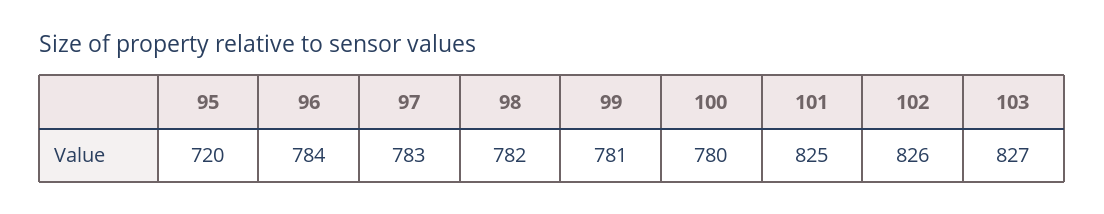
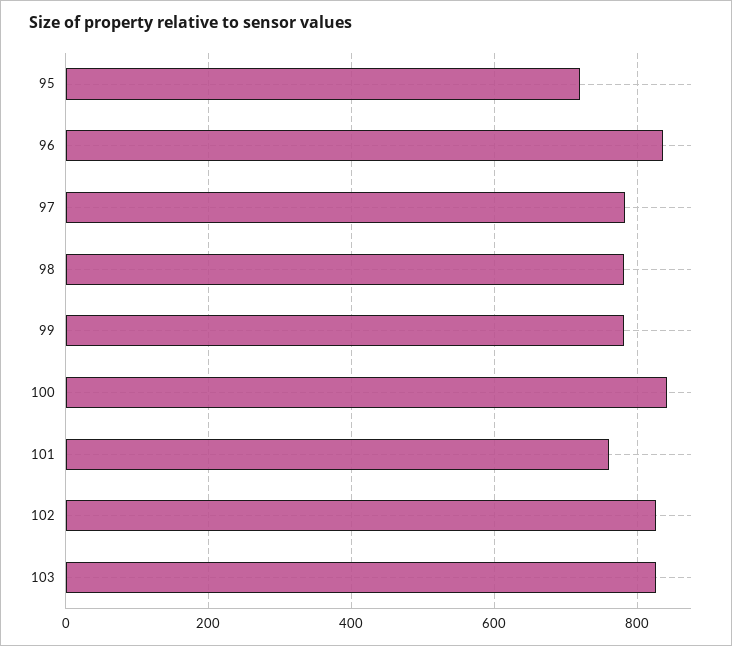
  {
    "95": 720,
-   "96": 784,
+   "96": 840,
    "97": 783,
    "98": 782,
    "99": 781,
-   "100": 780,
+   "100": 840,
-   "101": 825,
+   "101": 760,
    "102": 826,
    "103": 827
  }

